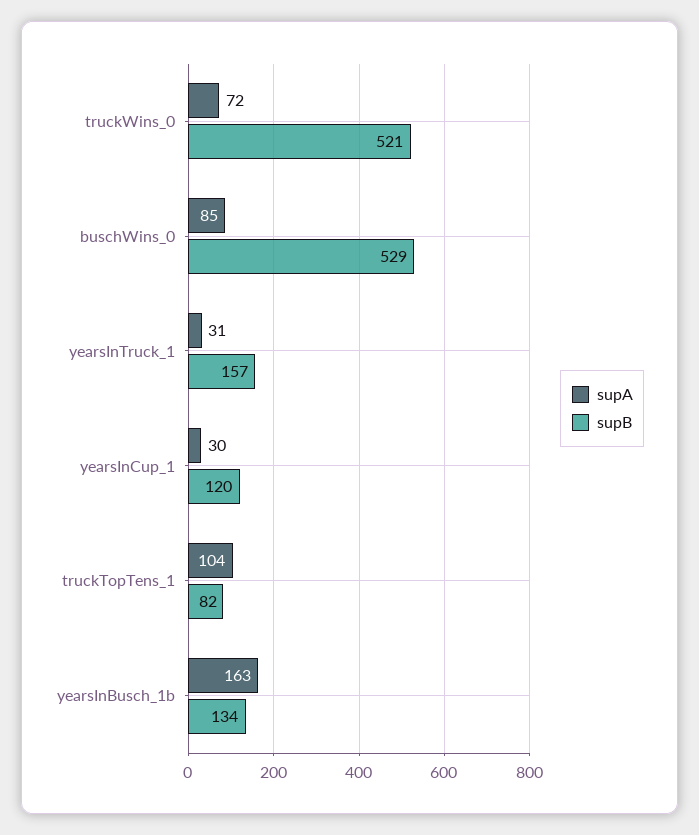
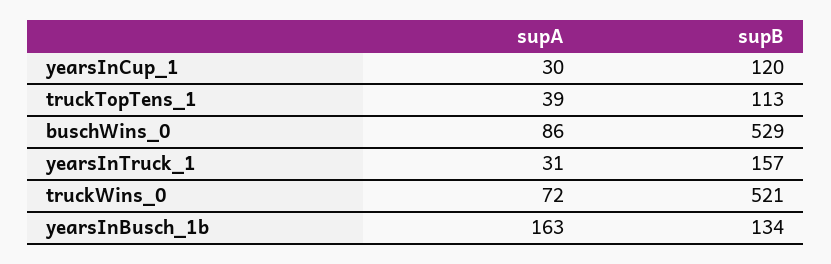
  {
    "supA": {
      "truckWins_0": 72,
-     "buschWins_0": 85,
+     "buschWins_0": 86,
      "yearsInTruck_1": 31,
      "yearsInCup_1": 30,
-     "truckTopTens_1": 104,
+     "truckTopTens_1": 39,
      "yearsInBusch_1b": 163
    },
    "supB": {
      "truckWins_0": 521,
      "buschWins_0": 529,
      "yearsInTruck_1": 157,
      "yearsInCup_1": 120,
-     "truckTopTens_1": 82,
+     "truckTopTens_1": 113,
      "yearsInBusch_1b": 134
    }
  }

